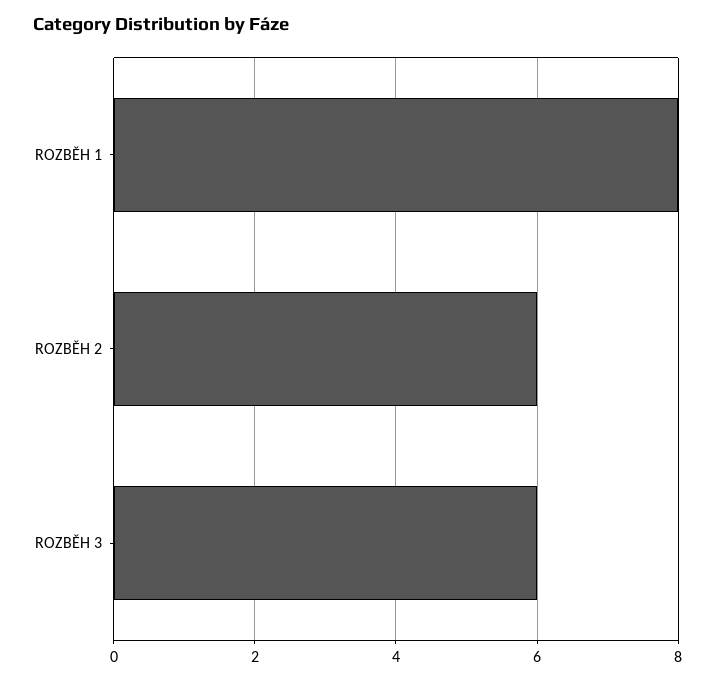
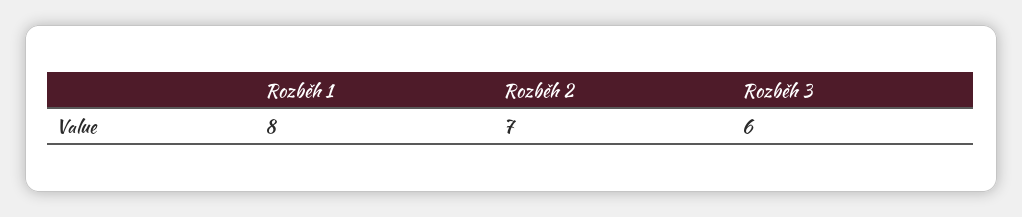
  {
    "ROZBĚH 1": 8,
-   "ROZBĚH 2": 6,
+   "ROZBĚH 2": 7,
    "ROZBĚH 3": 6
  }

